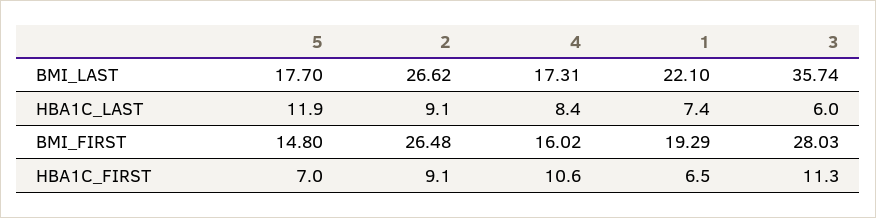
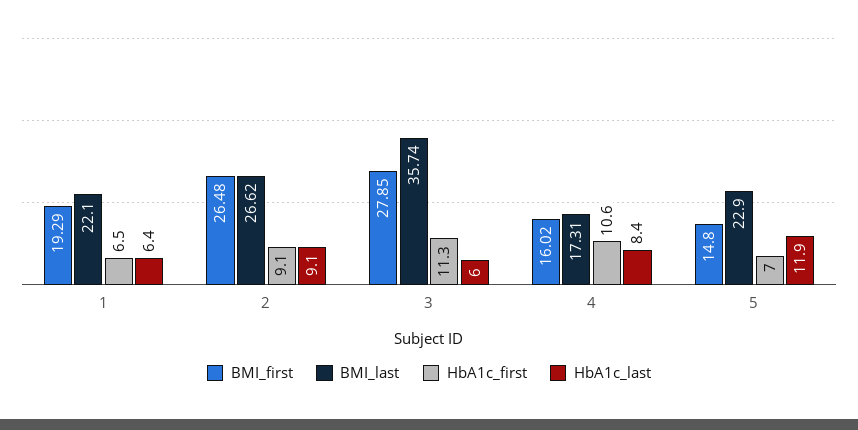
  {
    "BMI_LAST": {
-     "5": 17.7,
+     "5": 22.9,
      "2": 26.62,
      "4": 17.31,
      "1": 22.1,
      "3": 35.74
    },
    "HBA1C_LAST": {
      "5": 11.9,
      "2": 9.1,
      "4": 8.4,
-     "1": 7.4,
+     "1": 6.4,
      "3": 6
    },
    "BMI_FIRST": {
      "5": 14.8,
      "2": 26.48,
      "4": 16.02,
      "1": 19.29,
-     "3": 28.03
+     "3": 27.85
    },
    "HBA1C_FIRST": {
      "5": 7,
      "2": 9.1,
      "4": 10.6,
      "1": 6.5,
      "3": 11.3
    }
  }

